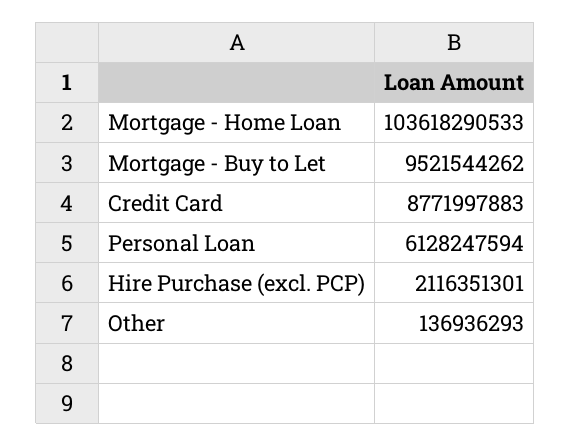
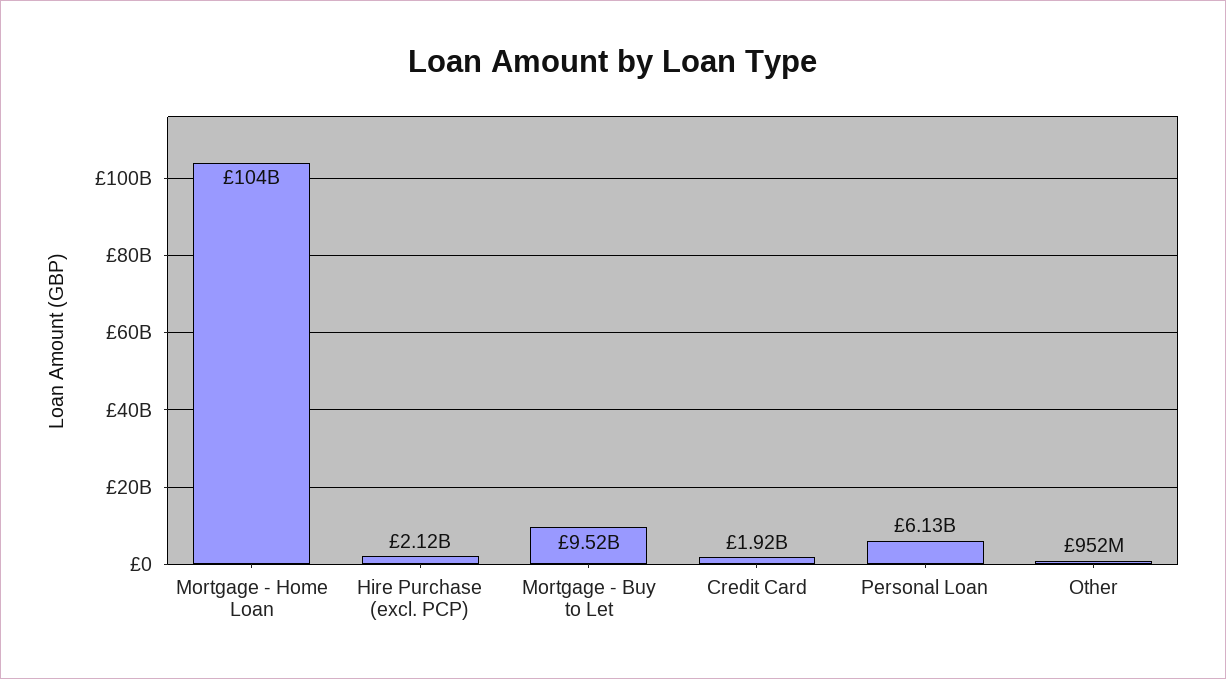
  {
    "Mortgage - Home Loan": 103618290533,
    "Mortgage - Buy to Let": 9521544262,
-   "Credit Card": 8771997883,
+   "Credit Card": 1920000000,
    "Personal Loan": 6128247594,
    "Hire Purchase (excl. PCP)": 2116351301,
-   "Other": 136936293
+   "Other": 952000000
  }

